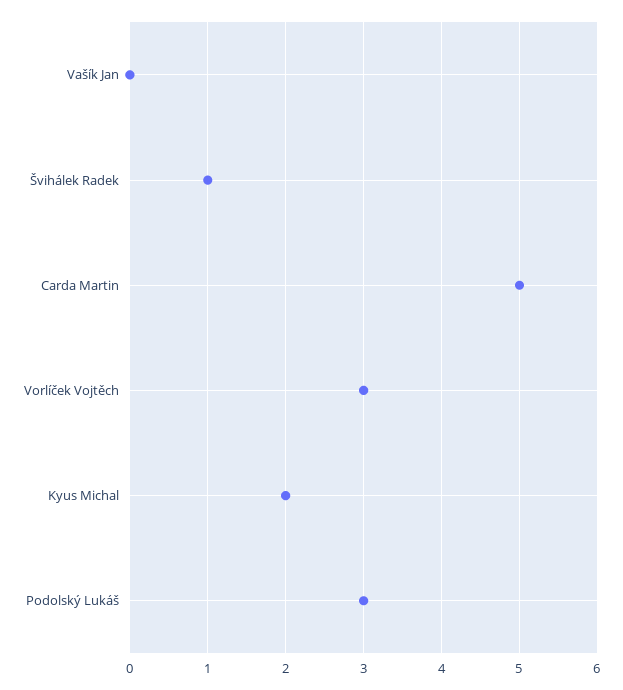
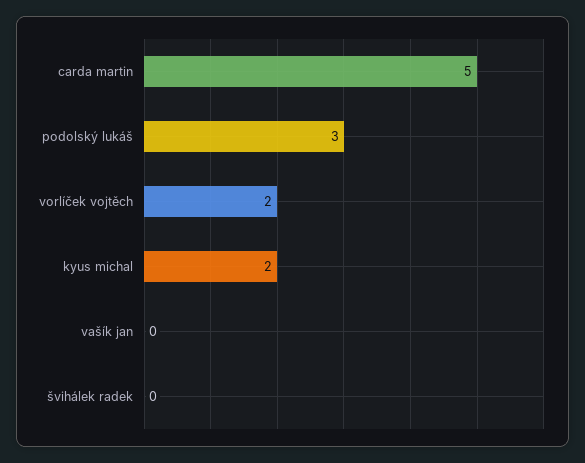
  {
    "Vašík Jan": 0,
-   "Švihálek Radek": 1,
+   "Švihálek Radek": 0,
    "Carda Martin": 5,
-   "Vorlíček Vojtěch": 3,
+   "Vorlíček Vojtěch": 2,
    "Kyus Michal": 2,
    "Podolský Lukáš": 3
  }

